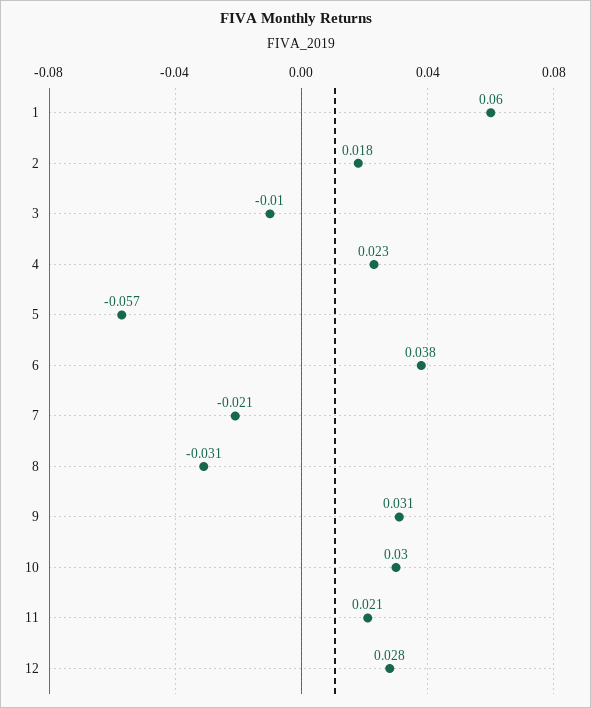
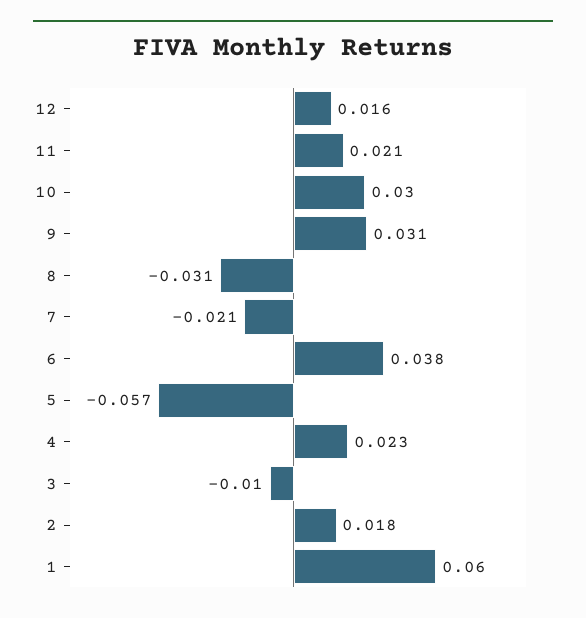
  {
    "1": 0.06,
    "2": 0.018,
    "3": -0.01,
    "4": 0.023,
    "5": -0.057,
    "6": 0.038,
    "7": -0.021,
    "8": -0.031,
    "9": 0.031,
    "10": 0.03,
    "11": 0.021,
-   "12": 0.028
+   "12": 0.016
  }

